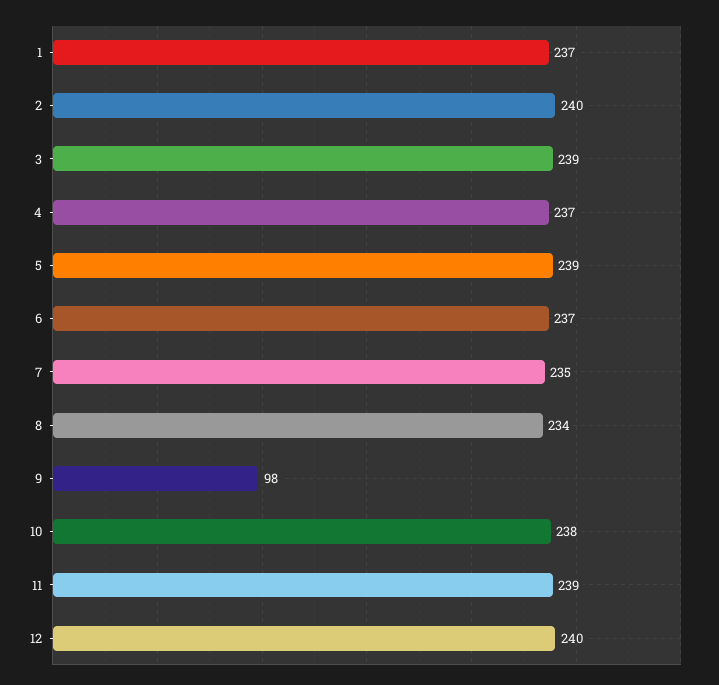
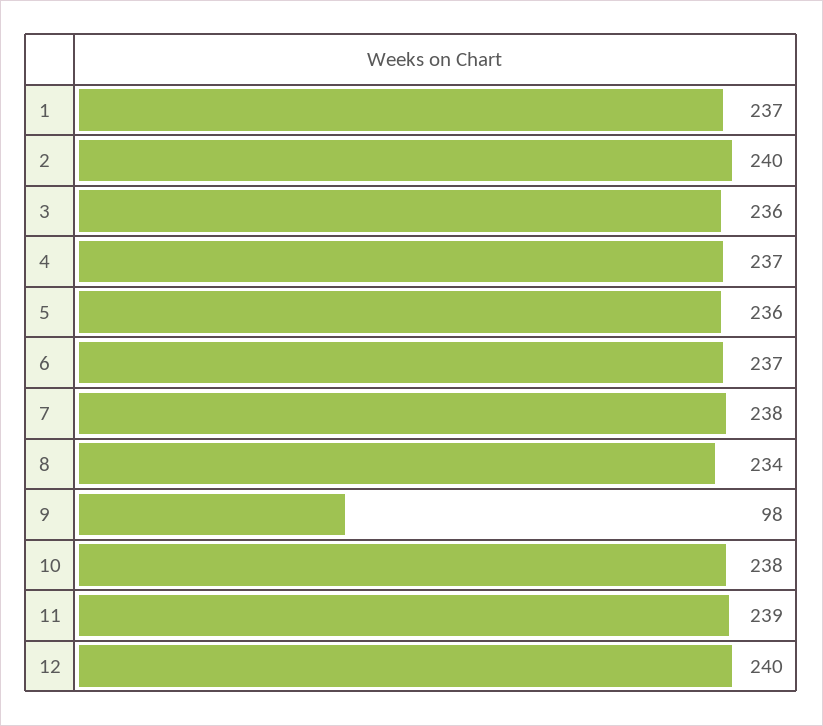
  {
    "1": 237,
    "2": 240,
-   "3": 239,
+   "3": 236,
    "4": 237,
-   "5": 239,
+   "5": 236,
    "6": 237,
-   "7": 235,
+   "7": 238,
    "8": 234,
    "9": 98,
    "10": 238,
    "11": 239,
    "12": 240
  }

